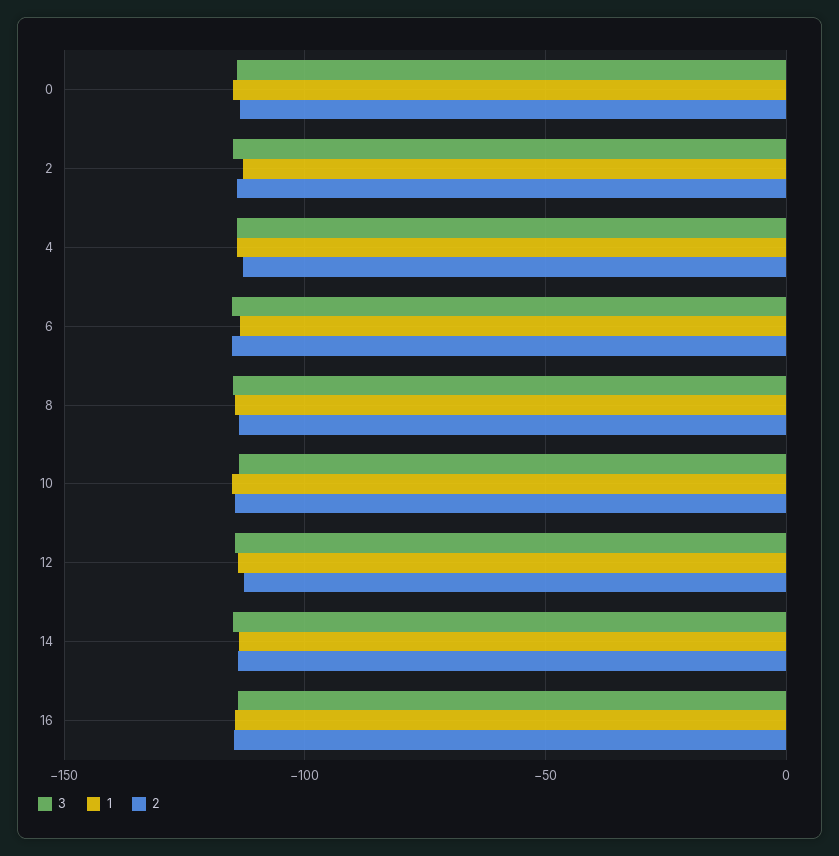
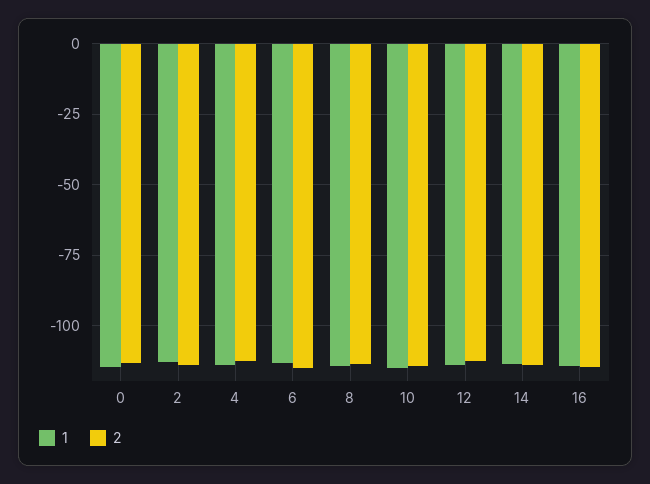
  {
-   "3": {
-     "0": -115,
-     "2": -115,
-     "4": -115,
-     "6": -115,
-     "8": -115,
-     "10": -115,
-     "12": -115,
-     "14": -115,
-     "16": -115
-   },
    "1": {
      "0": -115,
      "2": -112.5,
      "4": -115,
      "6": -112.5,
      "8": -115,
      "10": -115,
      "12": -115,
      "14": -112.5,
      "16": -115
    },
    "2": {
      "0": -112.5,
      "2": -115,
      "4": -112.5,
      "6": -115,
      "8": -112.5,
      "10": -115,
      "12": -112.5,
      "14": -115,
      "16": -115
    }
  }

